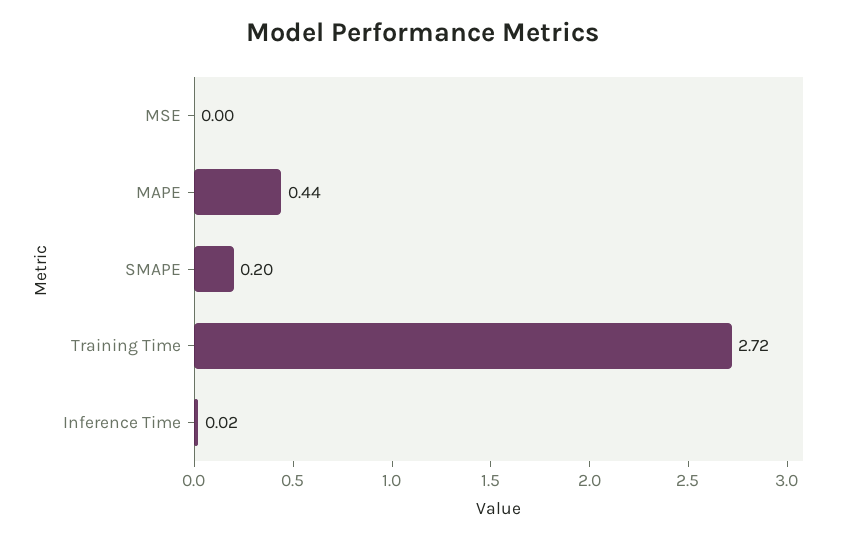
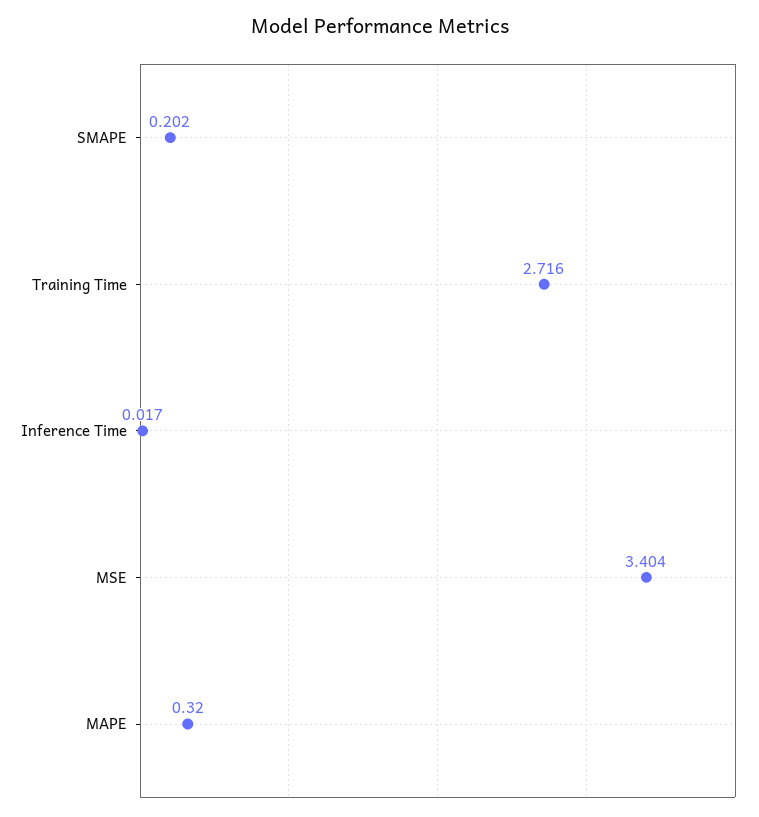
  {
-   "MSE": 0,
+   "MSE": 3.404,
-   "MAPE": 0.44,
+   "MAPE": 0.32,
    "SMAPE": 0.202,
    "Training Time": 2.716,
    "Inference Time": 0.017
  }

